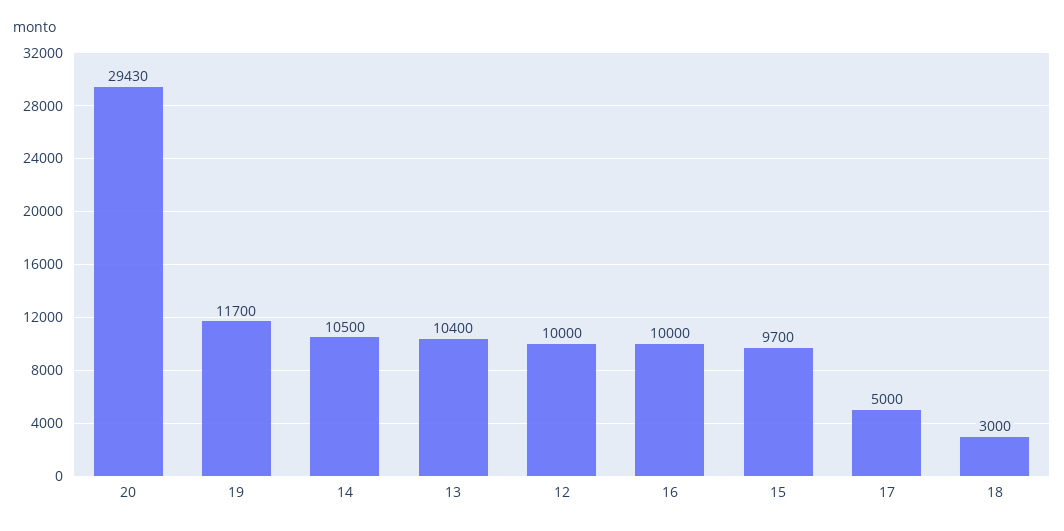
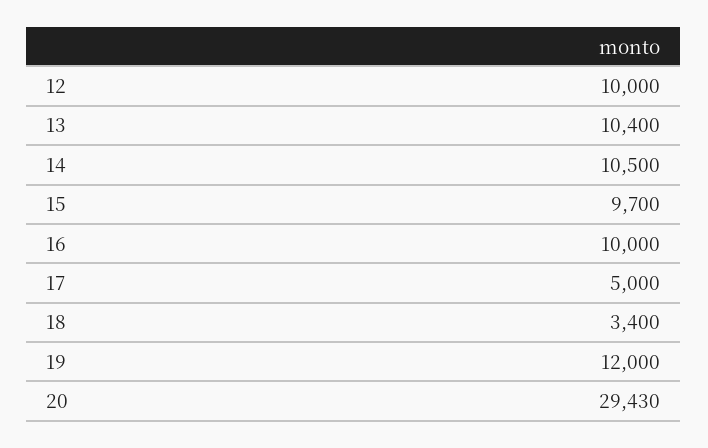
  {
    "20": 29430,
-   "19": 11700,
+   "19": 12000,
    "14": 10500,
    "13": 10400,
    "12": 10000,
    "16": 10000,
    "15": 9700,
    "17": 5000,
-   "18": 3000
+   "18": 3400
  }

